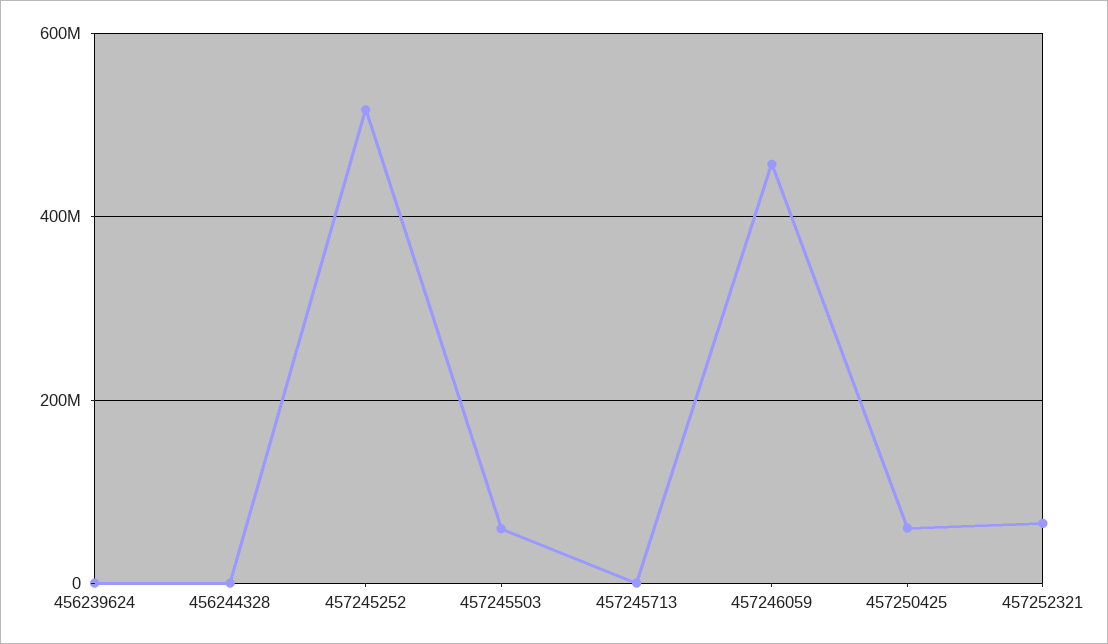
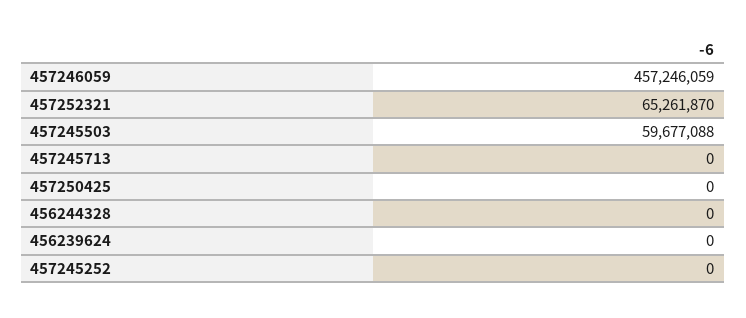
  {
    "456239624": 0,
    "456244328": 0,
-   "457245252": 520000000,
+   "457245252": 0,
    "457245503": 59677088,
    "457245713": 0,
    "457246059": 457246059,
-   "457250425": 60000000,
+   "457250425": 0,
    "457252321": 65261870
  }

